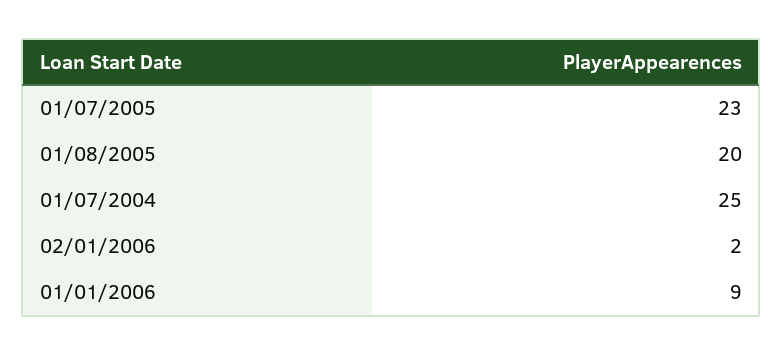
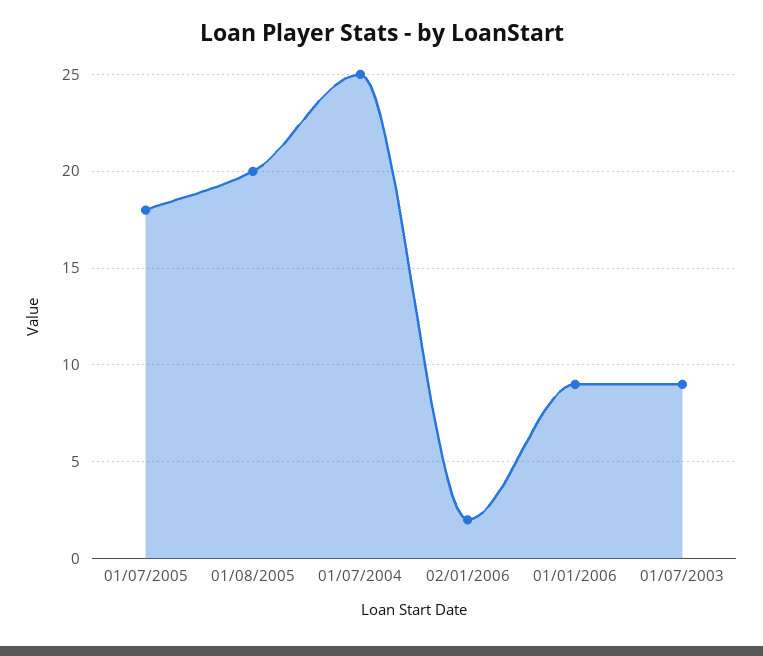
  {
-   "01/07/2005": 23,
+   "01/07/2005": 18,
    "01/08/2005": 20,
    "01/07/2004": 25,
    "02/01/2006": 2,
-   "01/01/2006": 9
+   "01/01/2006": 9,
+   "01/07/2003": 9
  }

